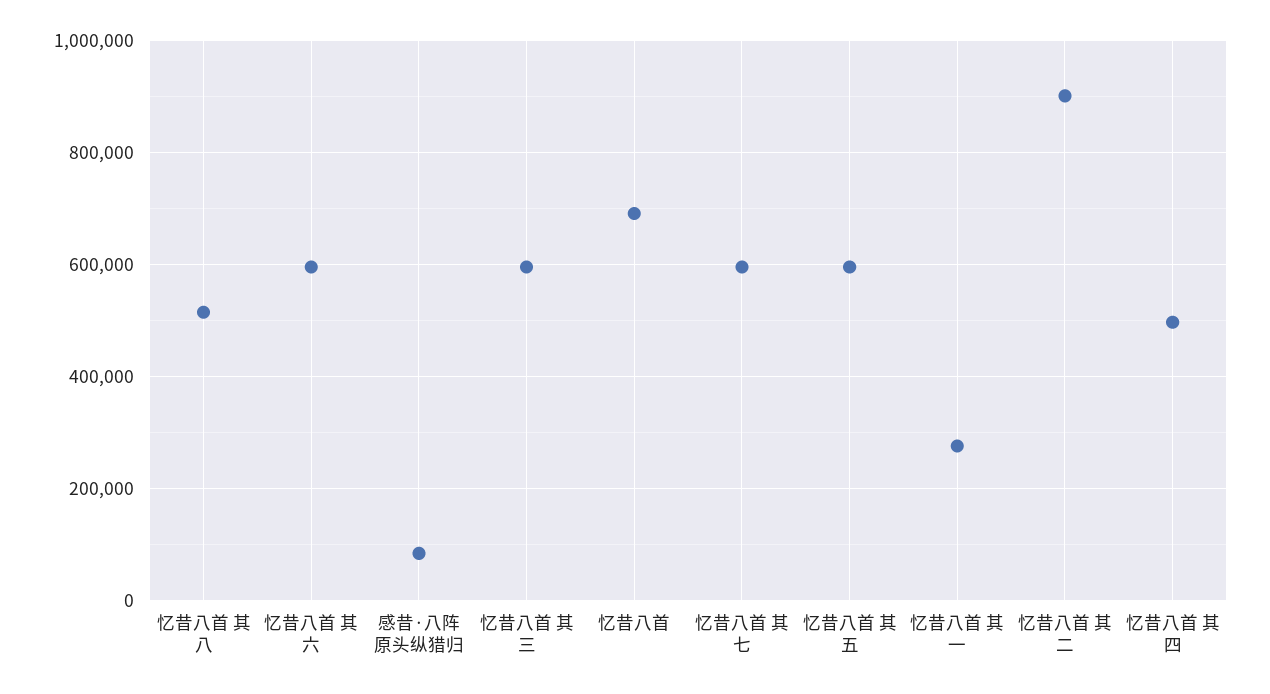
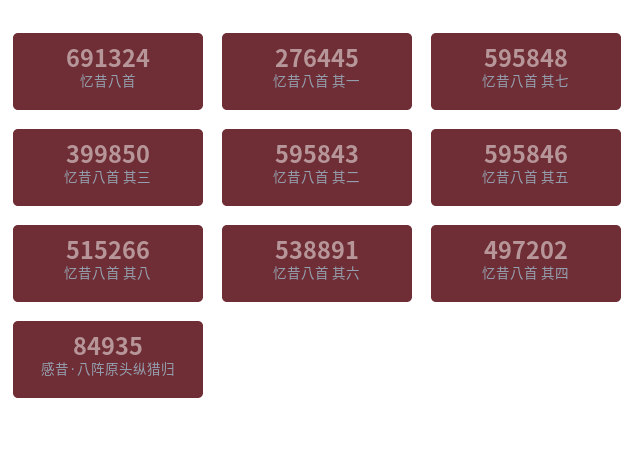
  {
    "忆昔八首 其八": 515266,
-   "忆昔八首 其六": 600000,
+   "忆昔八首 其六": 538891,
    "感昔·八阵原头纵猎归": 84935,
-   "忆昔八首 其三": 600000,
+   "忆昔八首 其三": 399850,
    "忆昔八首": 691324,
    "忆昔八首 其七": 595848,
    "忆昔八首 其五": 595846,
    "忆昔八首 其一": 276445,
-   "忆昔八首 其二": 900000,
+   "忆昔八首 其二": 595843,
    "忆昔八首 其四": 497202
  }

